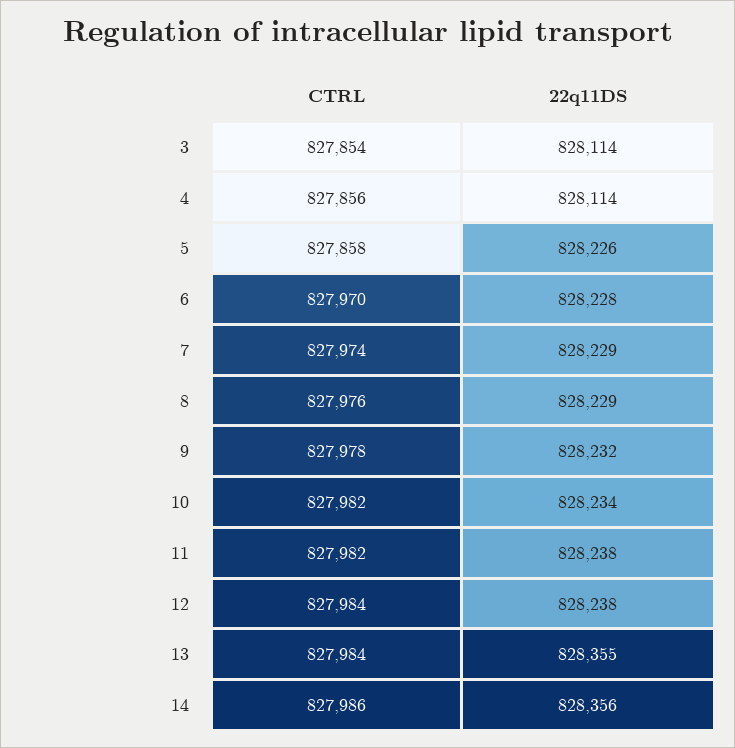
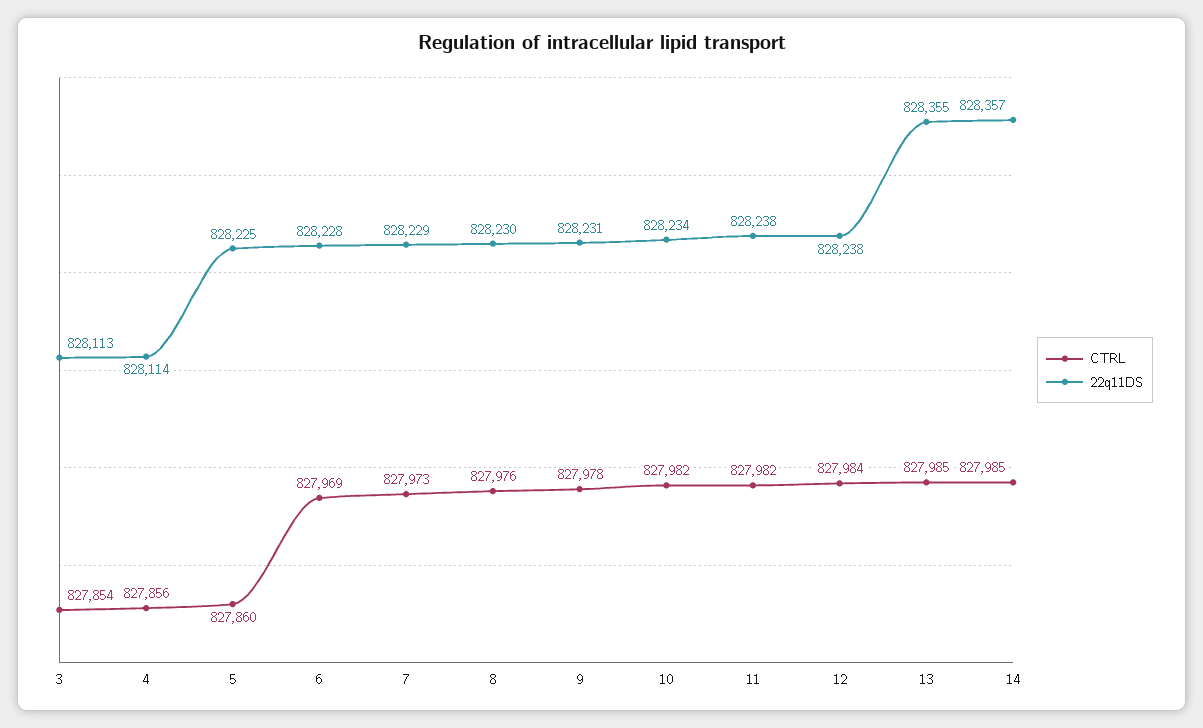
  {
    "CTRL": {
      "3": 827854,
      "4": 827856,
-     "5": 827858,
+     "5": 827860,
-     "6": 827970,
+     "6": 827969,
-     "7": 827974,
+     "7": 827973,
      "8": 827976,
      "9": 827978,
      "10": 827982,
      "11": 827982,
      "12": 827984,
-     "13": 827984,
+     "13": 827985,
-     "14": 827986
+     "14": 827985
    },
    "22q11DS": {
-     "3": 828114,
+     "3": 828113,
      "4": 828114,
-     "5": 828226,
+     "5": 828225,
      "6": 828228,
      "7": 828229,
-     "8": 828229,
+     "8": 828230,
-     "9": 828232,
+     "9": 828231,
      "10": 828234,
      "11": 828238,
      "12": 828238,
      "13": 828355,
-     "14": 828356
+     "14": 828357
    }
  }

